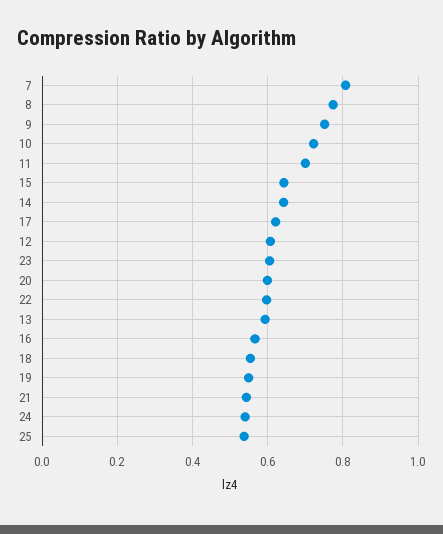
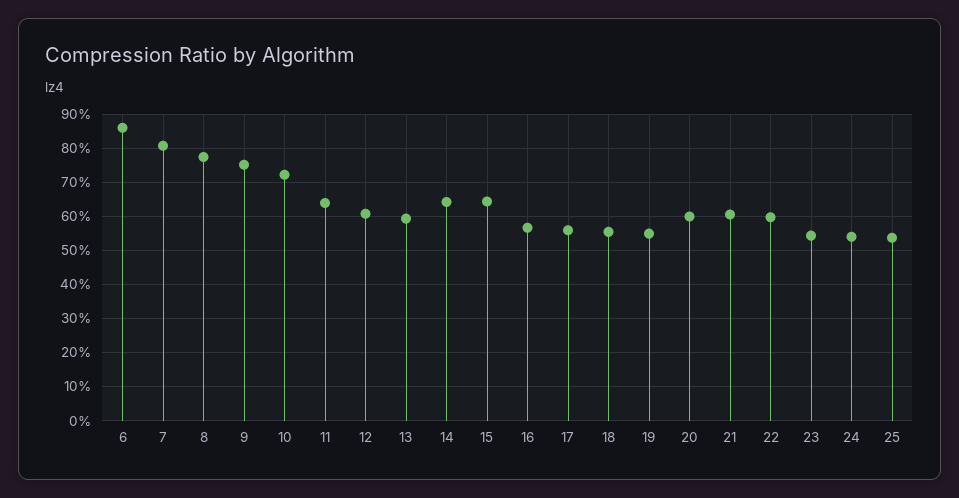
  {
    "7": 0.8,
    "8": 0.78,
    "9": 0.76,
    "10": 0.72,
-   "11": 0.7,
+   "11": 0.64,
    "15": 0.64,
    "14": 0.64,
-   "17": 0.62,
+   "17": 0.56,
    "12": 0.6,
-   "23": 0.6,
+   "23": 0.54,
    "20": 0.6,
    "22": 0.6,
    "13": 0.6,
    "16": 0.56,
    "18": 0.56,
    "19": 0.54,
-   "21": 0.54,
+   "21": 0.6,
    "24": 0.54,
-   "25": 0.54
+   "25": 0.54,
+   "6": 0.86
  }

